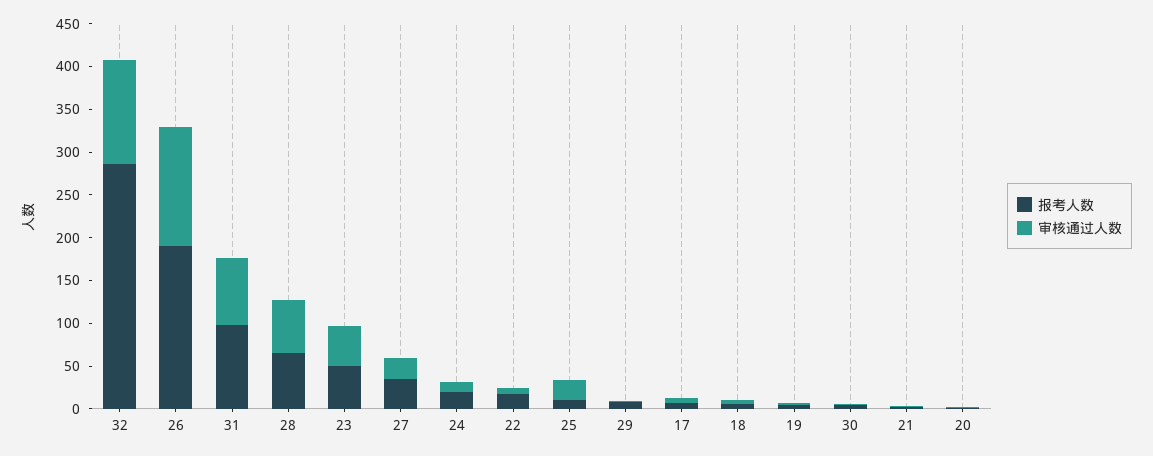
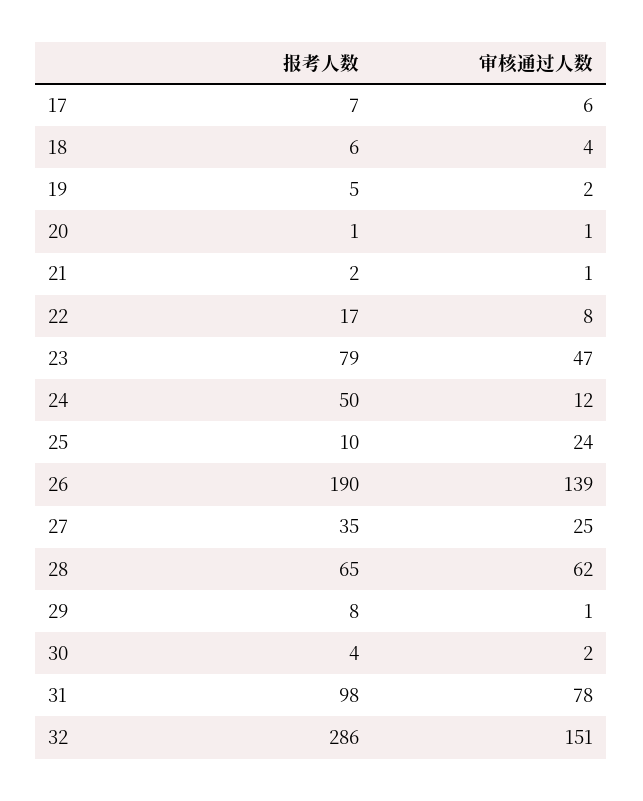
  {
    "报考人数": {
      "32": 286,
      "26": 190,
      "31": 98,
      "28": 65,
-     "23": 50,
+     "23": 79,
      "27": 35,
-     "24": 20,
+     "24": 50,
      "22": 17,
      "25": 10,
      "29": 8,
      "17": 7,
      "18": 6,
      "19": 5,
      "30": 4,
      "21": 2,
      "20": 1
    },
    "审核通过人数": {
-     "32": 120,
+     "32": 151,
      "26": 139,
      "31": 78,
      "28": 62,
      "23": 47,
      "27": 25,
      "24": 12,
      "22": 8,
      "25": 24,
      "29": 1,
      "17": 6,
      "18": 4,
      "19": 2,
      "30": 2,
      "21": 1,
      "20": 1
    }
  }

